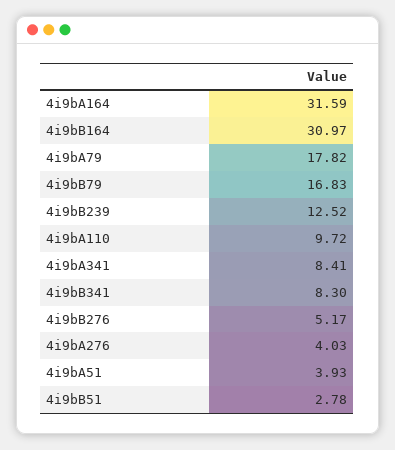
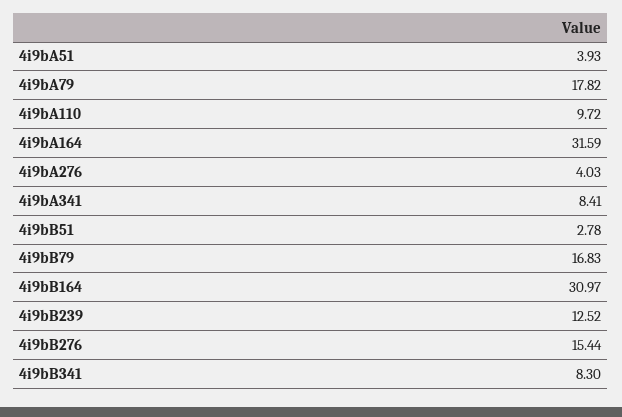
  {
    "4i9bA164": 31.59,
    "4i9bB164": 30.97,
    "4i9bA79": 17.82,
    "4i9bB79": 16.83,
    "4i9bB239": 12.52,
    "4i9bA110": 9.72,
    "4i9bA341": 8.41,
    "4i9bB341": 8.3,
-   "4i9bB276": 5.17,
+   "4i9bB276": 15.44,
    "4i9bA276": 4.03,
    "4i9bA51": 3.93,
    "4i9bB51": 2.78
  }

